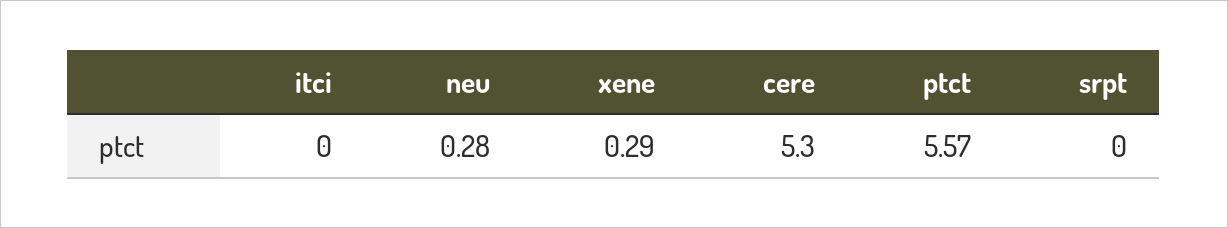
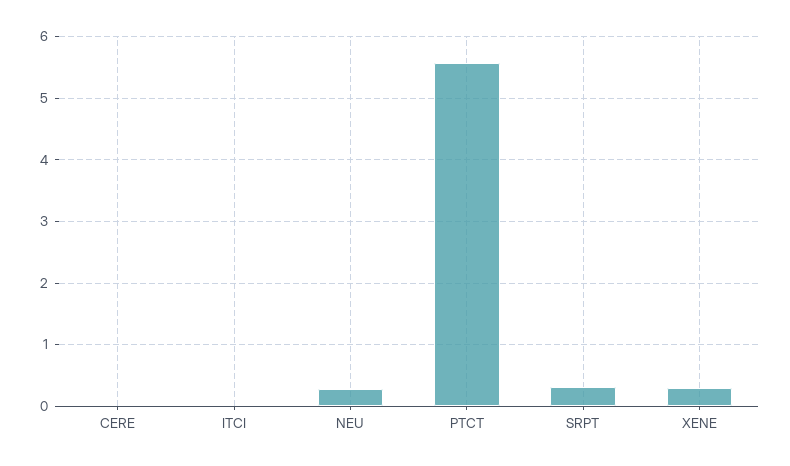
  {
    "itci": 0,
    "neu": 0.28,
    "xene": 0.29,
-   "cere": 5.3,
+   "cere": 0,
    "ptct": 5.57,
-   "srpt": 0
+   "srpt": 0.3
  }

